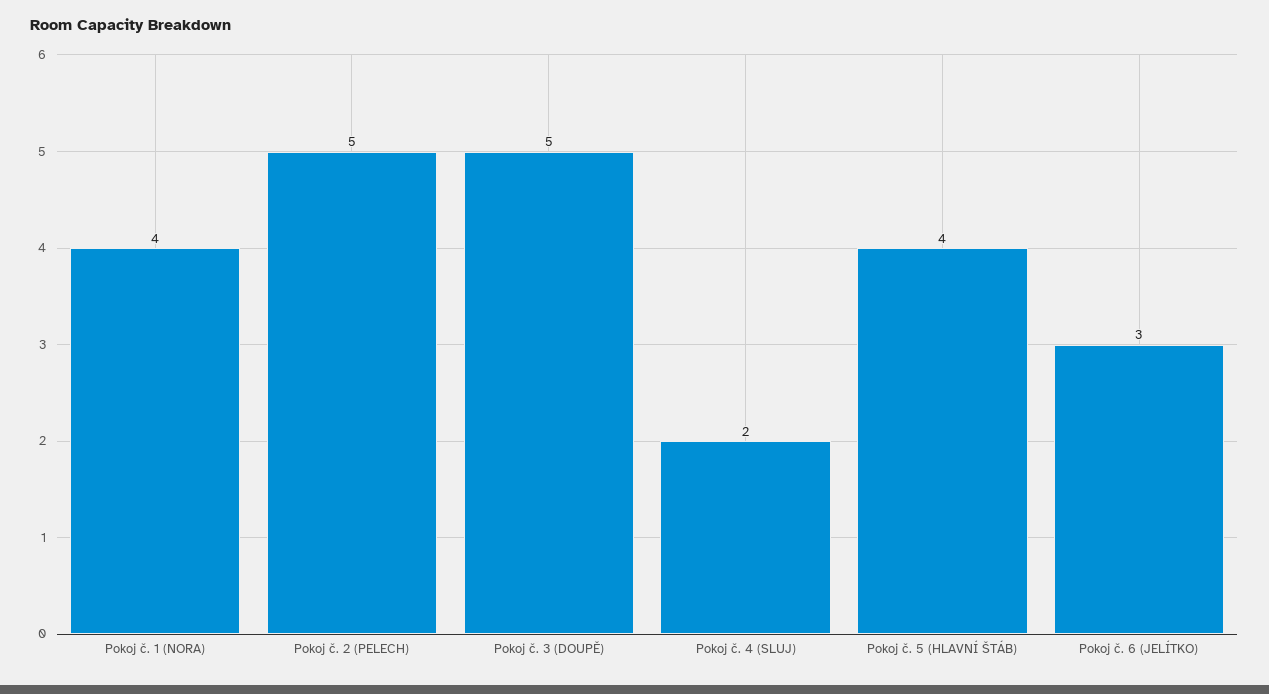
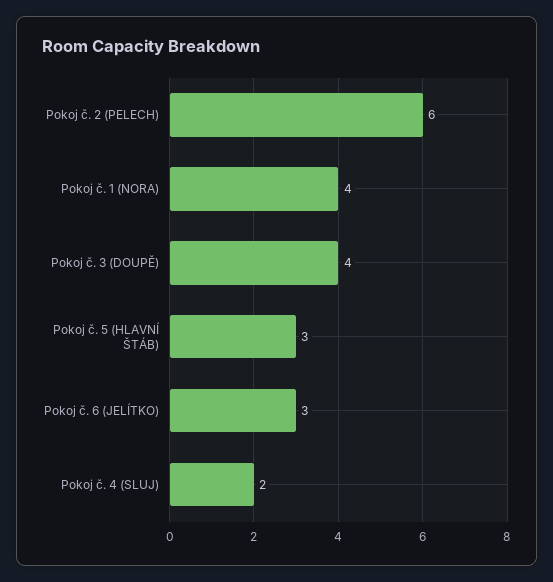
  {
    "Pokoj č. 1 (NORA)": 4,
-   "Pokoj č. 2 (PELECH)": 5,
+   "Pokoj č. 2 (PELECH)": 6,
-   "Pokoj č. 3 (DOUPĚ)": 5,
+   "Pokoj č. 3 (DOUPĚ)": 4,
    "Pokoj č. 4 (SLUJ)": 2,
-   "Pokoj č. 5 (HLAVNÍ ŠTÁB)": 4,
+   "Pokoj č. 5 (HLAVNÍ ŠTÁB)": 3,
    "Pokoj č. 6 (JELÍTKO)": 3
  }

